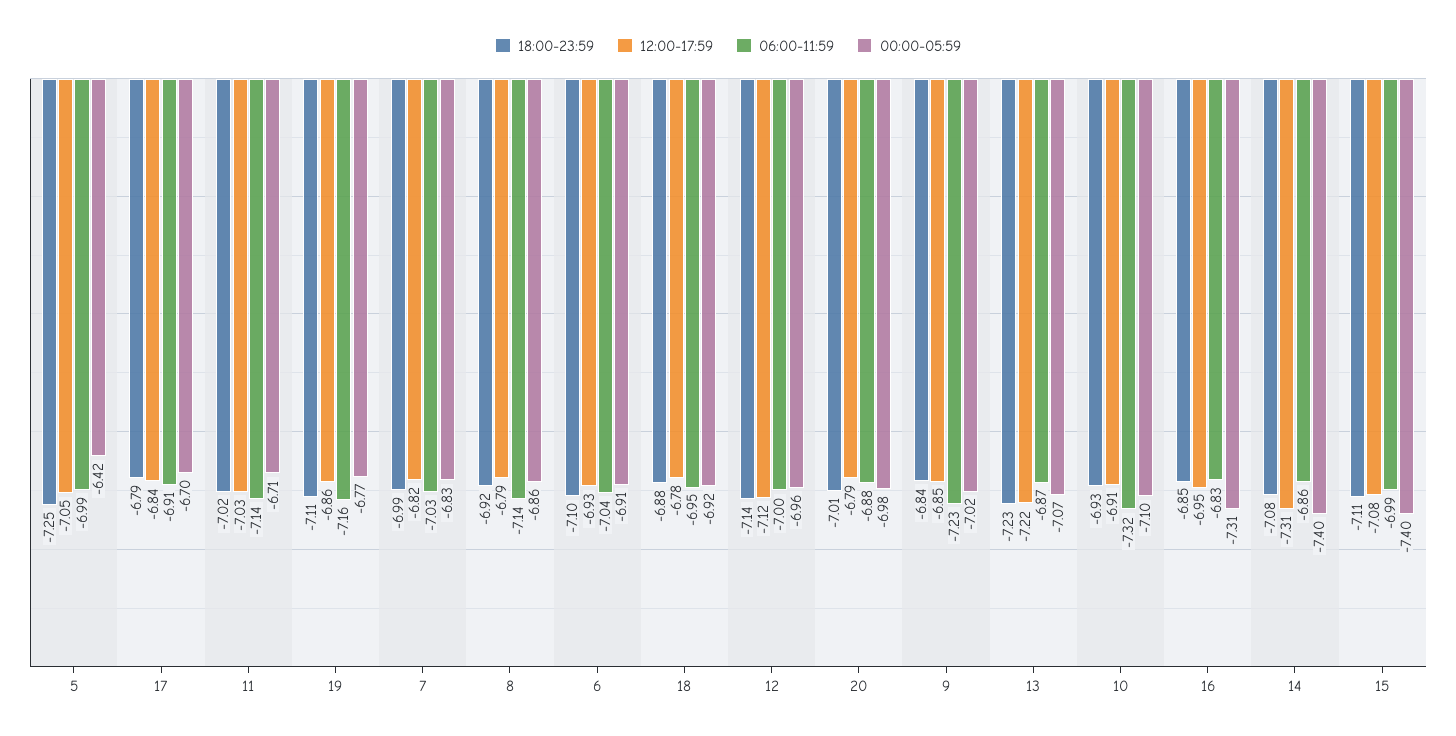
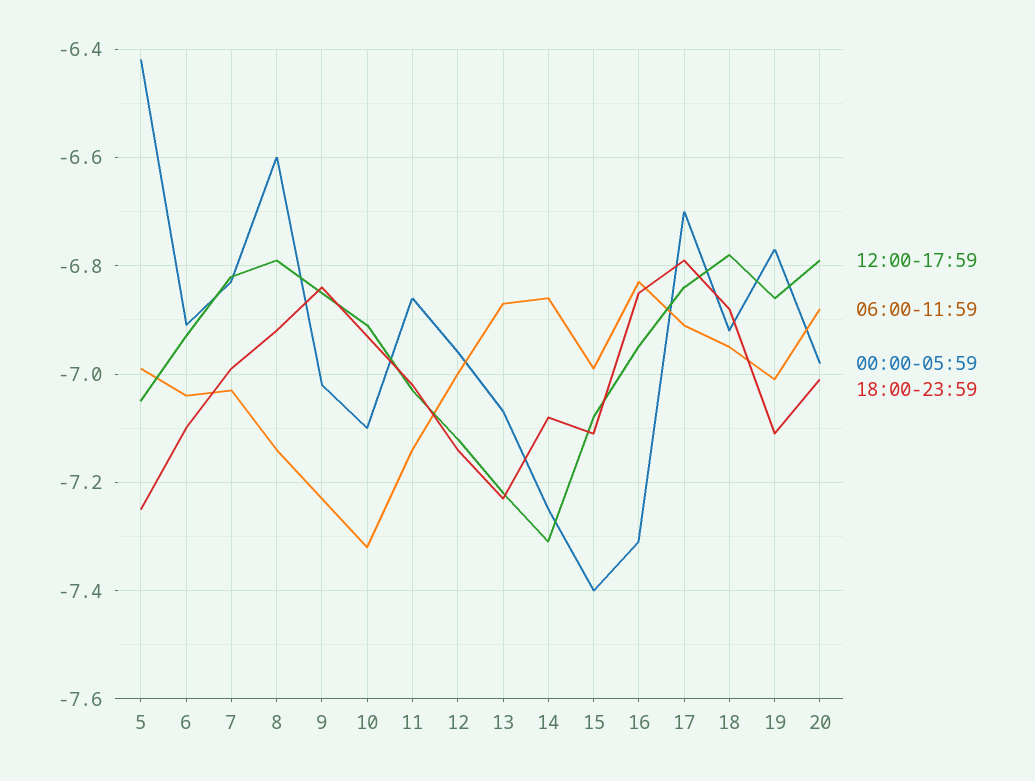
  {
    "18:00-23:59": {
      "5": -7.25,
      "17": -6.79,
      "11": -7.02,
      "19": -7.11,
      "7": -6.99,
      "8": -6.92,
      "6": -7.1,
      "18": -6.88,
      "12": -7.14,
      "20": -7.01,
      "9": -6.84,
      "13": -7.23,
      "10": -6.93,
      "16": -6.85,
      "14": -7.08,
      "15": -7.11
    },
    "12:00-17:59": {
      "5": -7.05,
      "17": -6.84,
      "11": -7.03,
      "19": -6.86,
      "7": -6.82,
      "8": -6.79,
      "6": -6.93,
      "18": -6.78,
      "12": -7.12,
      "20": -6.79,
      "9": -6.85,
      "13": -7.22,
      "10": -6.91,
      "16": -6.95,
      "14": -7.31,
      "15": -7.08
    },
    "06:00-11:59": {
      "5": -6.99,
      "17": -6.91,
      "11": -7.14,
-     "19": -7.16,
+     "19": -7,
      "7": -7.03,
      "8": -7.14,
      "6": -7.04,
      "18": -6.95,
      "12": -7,
      "20": -6.88,
      "9": -7.23,
      "13": -6.87,
      "10": -7.32,
      "16": -6.83,
      "14": -6.86,
      "15": -6.99
    },
    "00:00-05:59": {
      "5": -6.42,
      "17": -6.7,
-     "11": -6.71,
+     "11": -6.85,
      "19": -6.77,
      "7": -6.83,
-     "8": -6.86,
+     "8": -6.6,
      "6": -6.91,
      "18": -6.92,
      "12": -6.96,
      "20": -6.98,
      "9": -7.02,
      "13": -7.07,
      "10": -7.1,
      "16": -7.31,
-     "14": -7.4,
+     "14": -7.25,
      "15": -7.4
    }
  }

